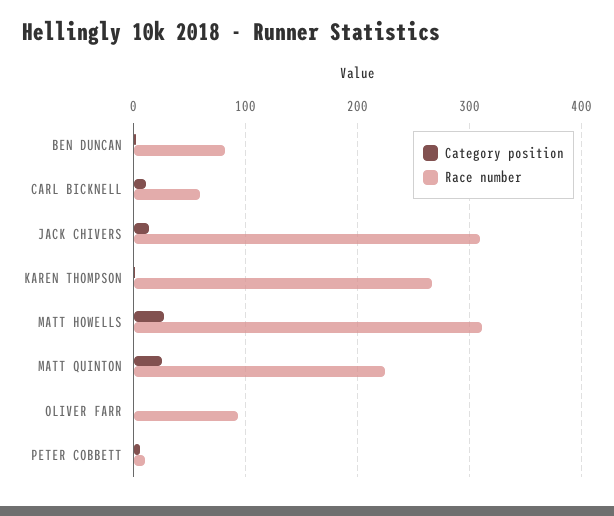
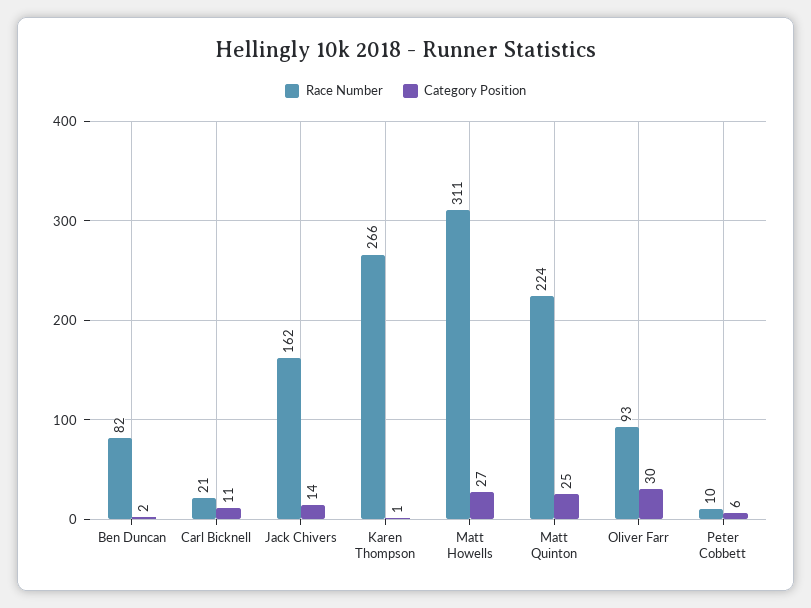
  {
    "Category position": {
      "BEN DUNCAN": 2,
      "CARL BICKNELL": 11,
      "JACK CHIVERS": 14,
      "KAREN THOMPSON": 1,
      "MATT HOWELLS": 27,
      "MATT QUINTON": 25,
-     "OLIVER FARR": 0,
+     "OLIVER FARR": 30,
      "PETER COBBETT": 6
    },
    "Race number": {
      "BEN DUNCAN": 82,
-     "CARL BICKNELL": 60,
+     "CARL BICKNELL": 21,
-     "JACK CHIVERS": 310,
+     "JACK CHIVERS": 162,
      "KAREN THOMPSON": 266,
      "MATT HOWELLS": 311,
      "MATT QUINTON": 224,
      "OLIVER FARR": 93,
      "PETER COBBETT": 10
    }
  }

